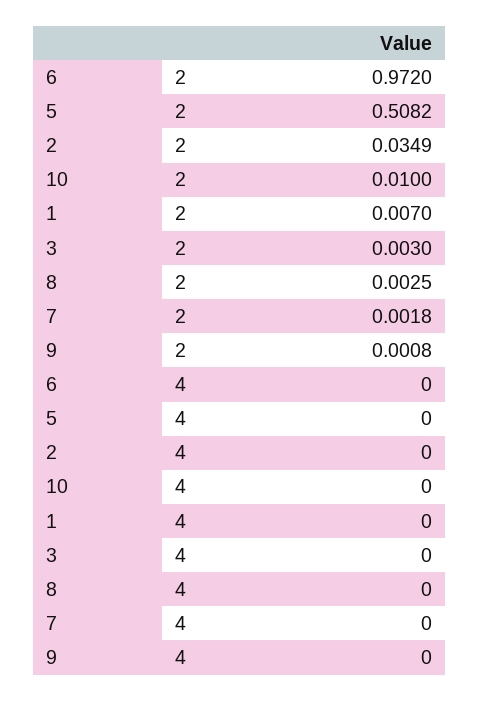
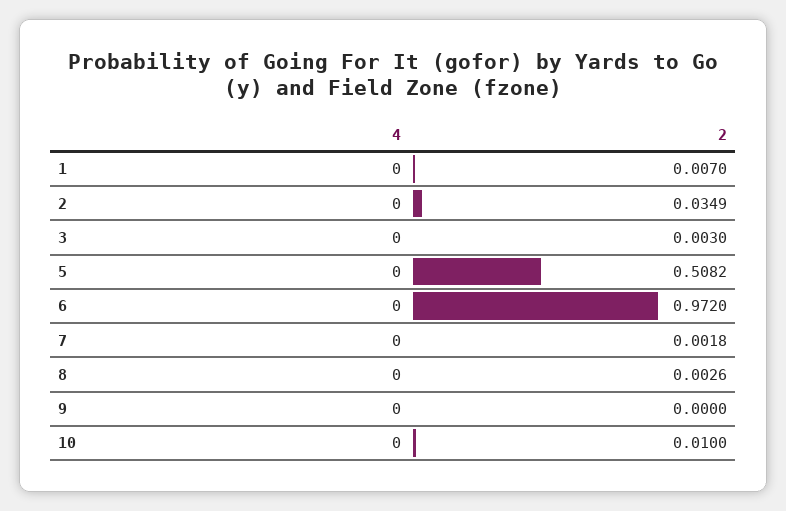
  {
    "6": {
      "2": 0.972,
      "4": 0
    },
    "5": {
      "2": 0.5082,
      "4": 0
    },
    "2": {
      "2": 0.0349,
      "4": 0
    },
    "10": {
      "2": 0.01,
      "4": 0
    },
    "1": {
      "2": 0.007,
      "4": 0
    },
    "3": {
      "2": 0.003,
      "4": 0
    },
    "8": {
-     "2": 0.0025,
+     "2": 0.0026,
      "4": 0
    },
    "7": {
      "2": 0.0018,
      "4": 0
    },
    "9": {
-     "2": 0.0008,
+     "2": 0,
      "4": 0
    }
  }

